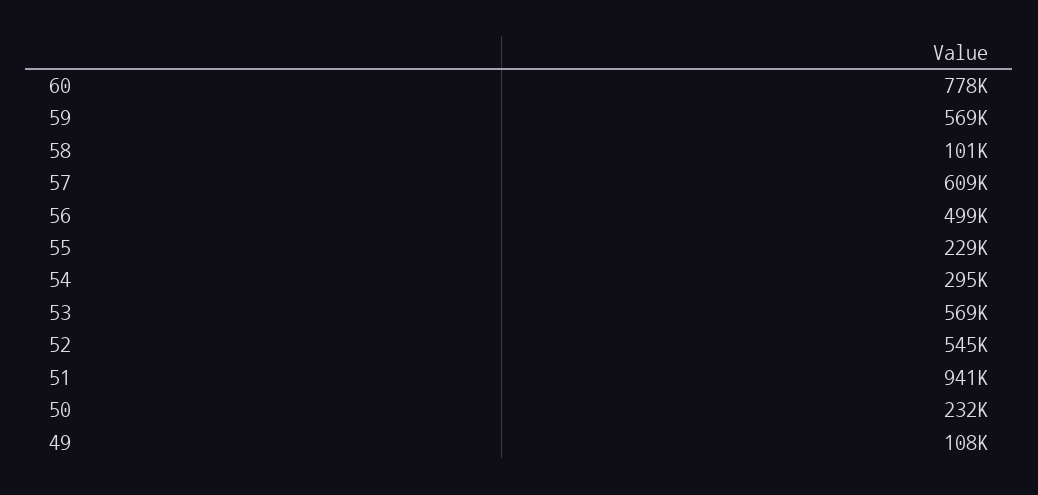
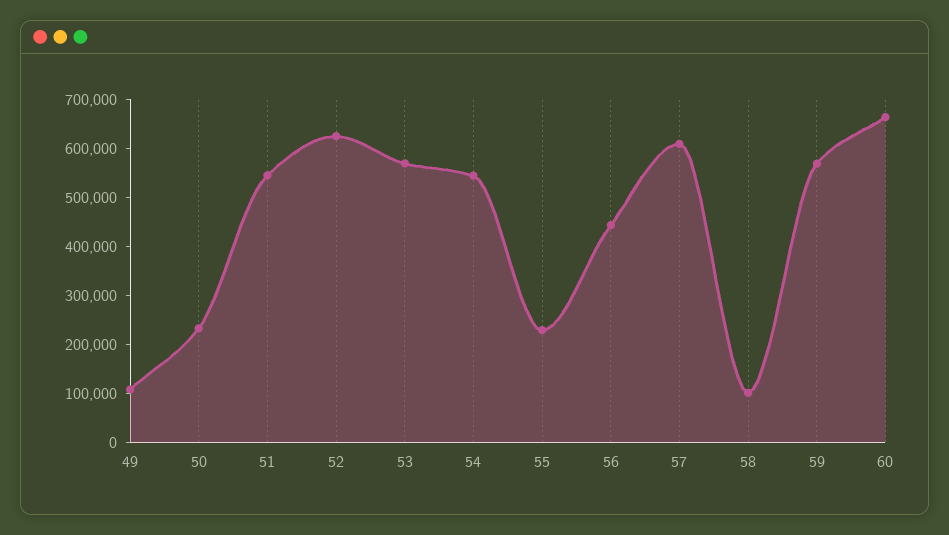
  {
-   "60": 778000,
+   "60": 660000,
    "59": 569000,
    "58": 101000,
    "57": 609000,
-   "56": 499000,
+   "56": 440000,
    "55": 229000,
-   "54": 295000,
+   "54": 540000,
    "53": 569000,
-   "52": 545000,
+   "52": 620000,
-   "51": 941000,
+   "51": 540000,
    "50": 232000,
    "49": 108000
  }

